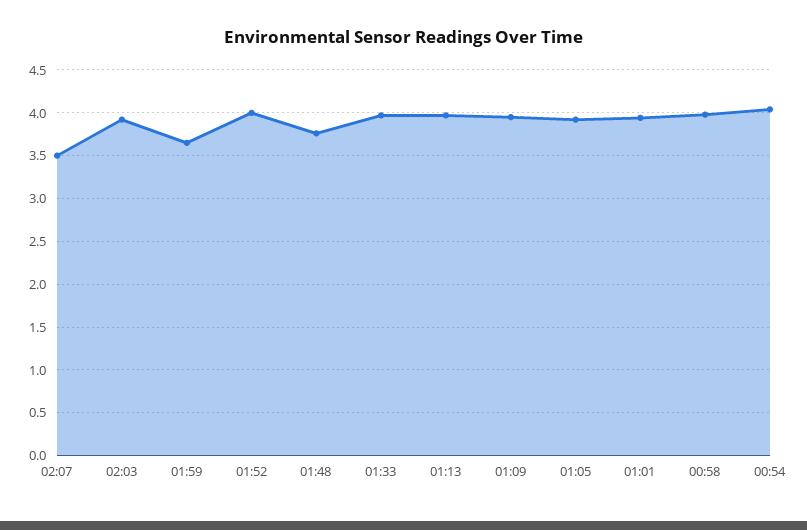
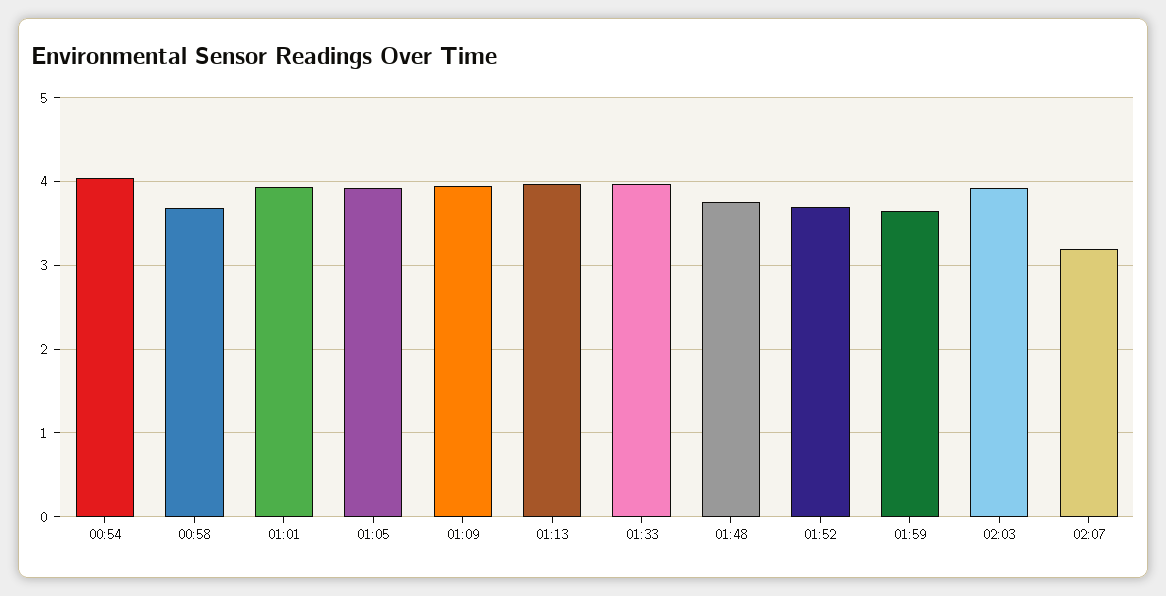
  {
-   "02:07": 3.5,
+   "02:07": 3.2,
    "02:03": 3.9,
    "01:59": 3.7,
-   "01:52": 4,
+   "01:52": 3.7,
    "01:48": 3.8,
    "01:33": 4,
    "01:13": 4,
    "01:09": 4,
    "01:05": 3.9,
    "01:01": 3.9,
-   "00:58": 4,
+   "00:58": 3.7,
    "00:54": 4
  }

